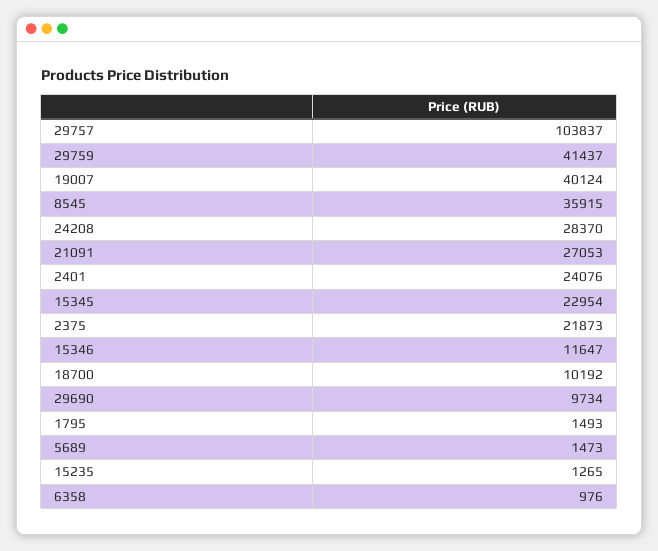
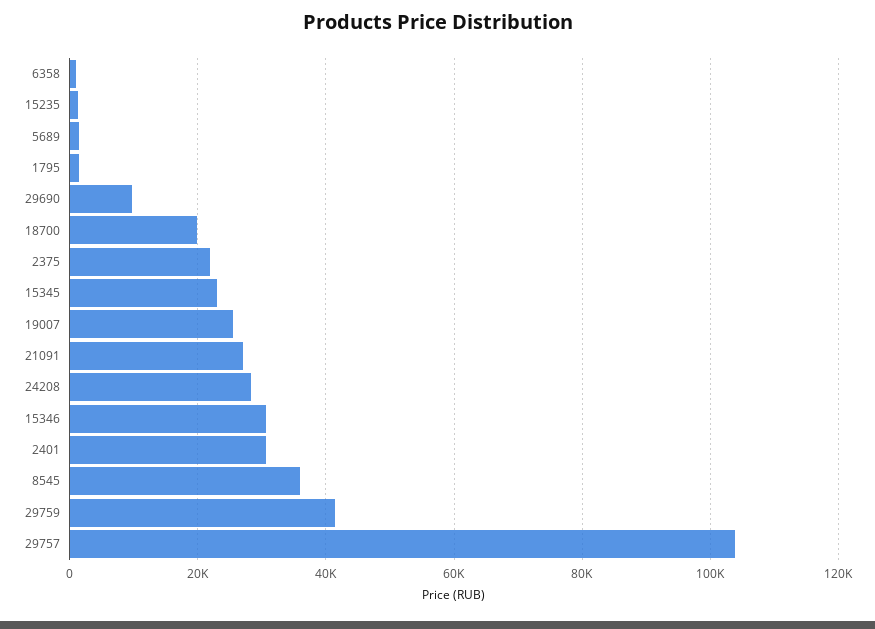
  {
    "29757": 103837,
    "29759": 41437,
-   "19007": 40124,
+   "19007": 26000,
    "8545": 35915,
    "24208": 28370,
    "21091": 27053,
-   "2401": 24076,
+   "2401": 30000,
    "15345": 22954,
    "2375": 21873,
-   "15346": 11647,
+   "15346": 30000,
-   "18700": 10192,
+   "18700": 20000,
    "29690": 9734,
    "1795": 1493,
    "5689": 1473,
    "15235": 1265,
    "6358": 976
  }

